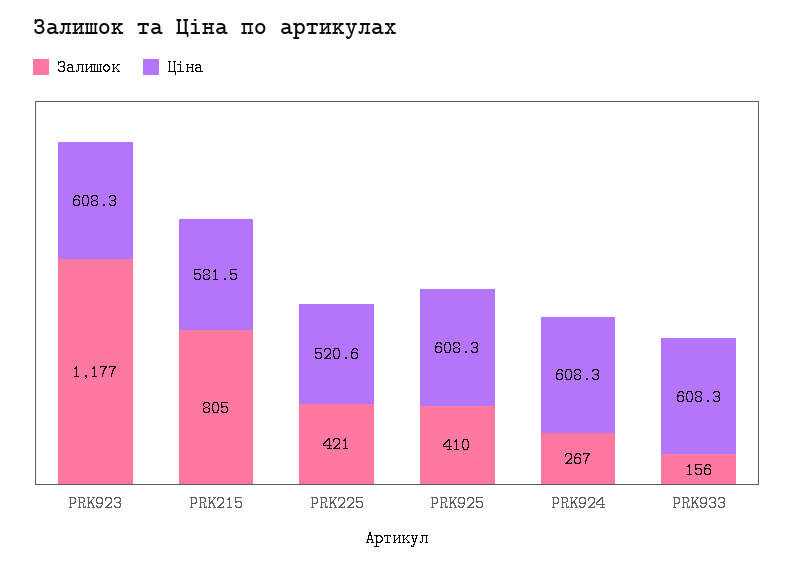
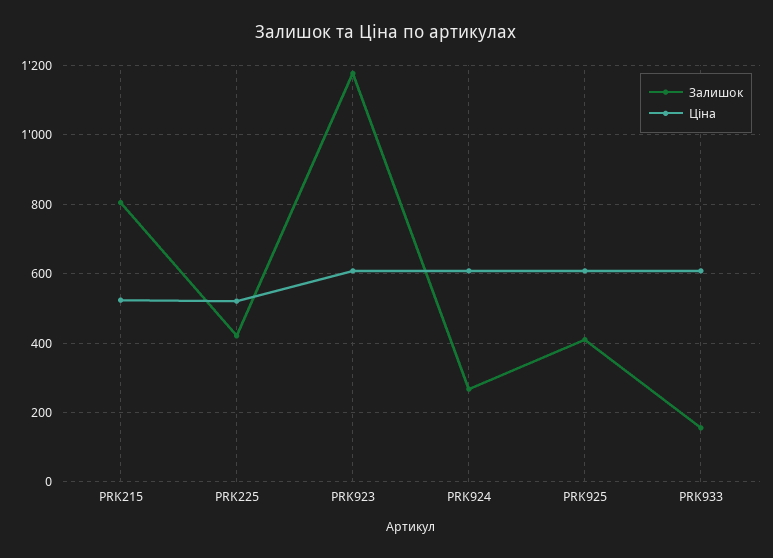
  {
    "Залишок": {
      "PRK923": 1177,
      "PRK215": 805,
      "PRK225": 421,
      "PRK925": 410,
      "PRK924": 267,
      "PRK933": 156
    },
    "Ціна": {
      "PRK923": 608.3,
-     "PRK215": 581.5,
+     "PRK215": 520,
      "PRK225": 520.6,
      "PRK925": 608.3,
      "PRK924": 608.3,
      "PRK933": 608.3
    }
  }

